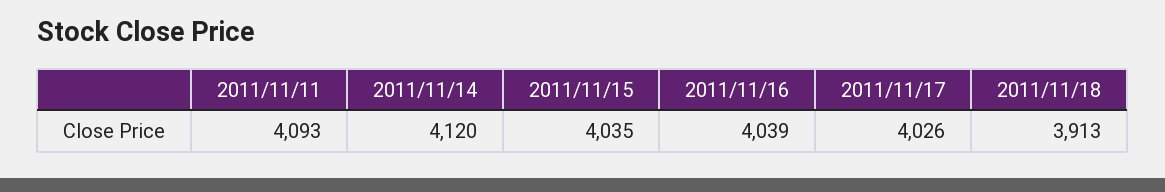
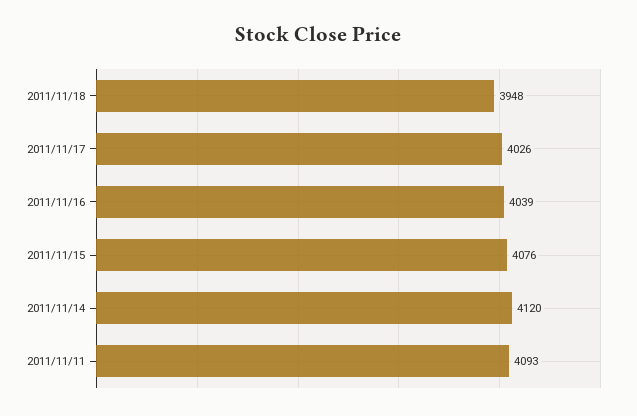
  {
    "2011/11/11": 4093,
    "2011/11/14": 4120,
-   "2011/11/15": 4035,
+   "2011/11/15": 4076,
    "2011/11/16": 4039,
    "2011/11/17": 4026,
-   "2011/11/18": 3913
+   "2011/11/18": 3948
  }

